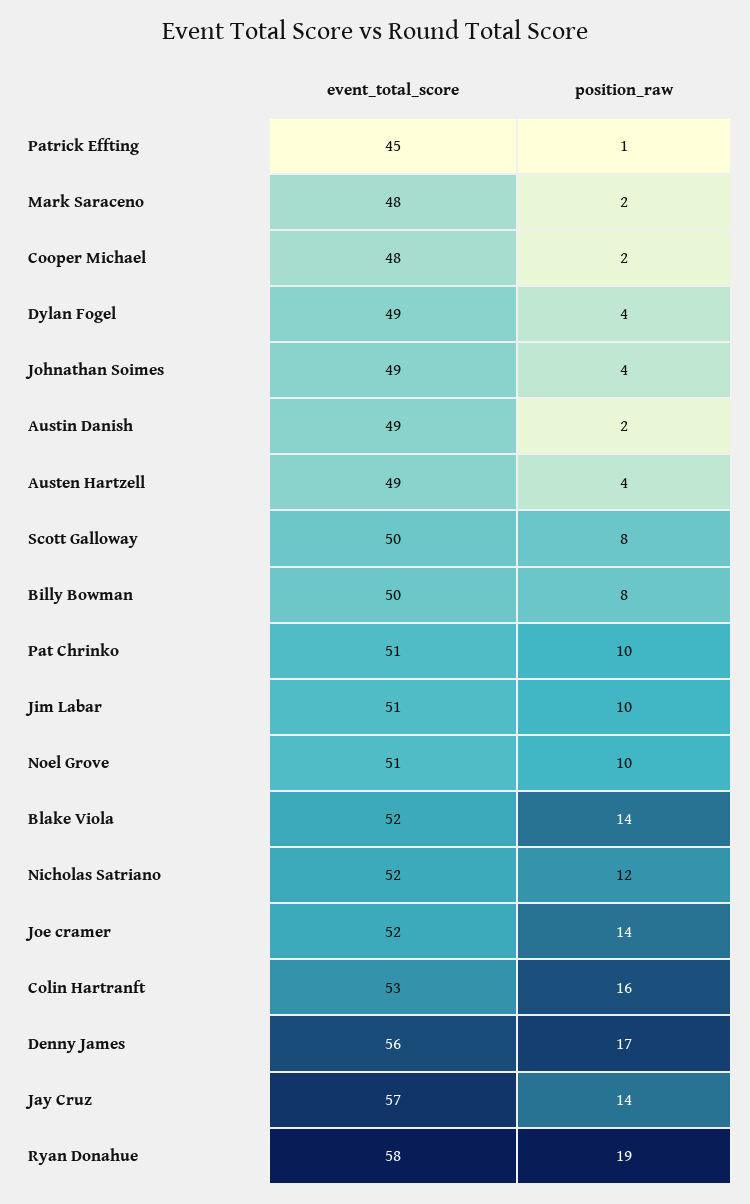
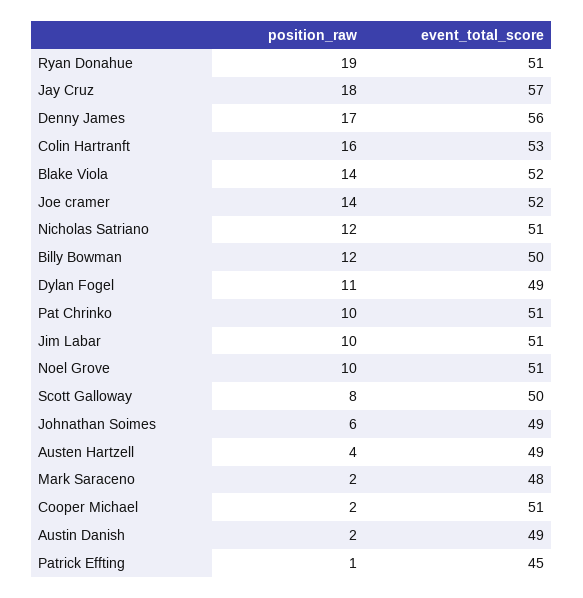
  {
    "event_total_score": {
      "Patrick Effting": 45,
      "Mark Saraceno": 48,
-     "Cooper Michael": 48,
+     "Cooper Michael": 51,
      "Dylan Fogel": 49,
      "Johnathan Soimes": 49,
      "Austin Danish": 49,
      "Austen Hartzell": 49,
      "Scott Galloway": 50,
      "Billy Bowman": 50,
      "Pat Chrinko": 51,
      "Jim Labar": 51,
      "Noel Grove": 51,
      "Blake Viola": 52,
-     "Nicholas Satriano": 52,
+     "Nicholas Satriano": 51,
      "Joe cramer": 52,
      "Colin Hartranft": 53,
      "Denny James": 56,
      "Jay Cruz": 57,
-     "Ryan Donahue": 58
+     "Ryan Donahue": 51
    },
    "position_raw": {
      "Patrick Effting": 1,
      "Mark Saraceno": 2,
      "Cooper Michael": 2,
-     "Dylan Fogel": 4,
+     "Dylan Fogel": 11,
-     "Johnathan Soimes": 4,
+     "Johnathan Soimes": 6,
      "Austin Danish": 2,
      "Austen Hartzell": 4,
      "Scott Galloway": 8,
-     "Billy Bowman": 8,
+     "Billy Bowman": 12,
      "Pat Chrinko": 10,
      "Jim Labar": 10,
      "Noel Grove": 10,
      "Blake Viola": 14,
      "Nicholas Satriano": 12,
      "Joe cramer": 14,
      "Colin Hartranft": 16,
      "Denny James": 17,
-     "Jay Cruz": 14,
+     "Jay Cruz": 18,
      "Ryan Donahue": 19
    }
  }

